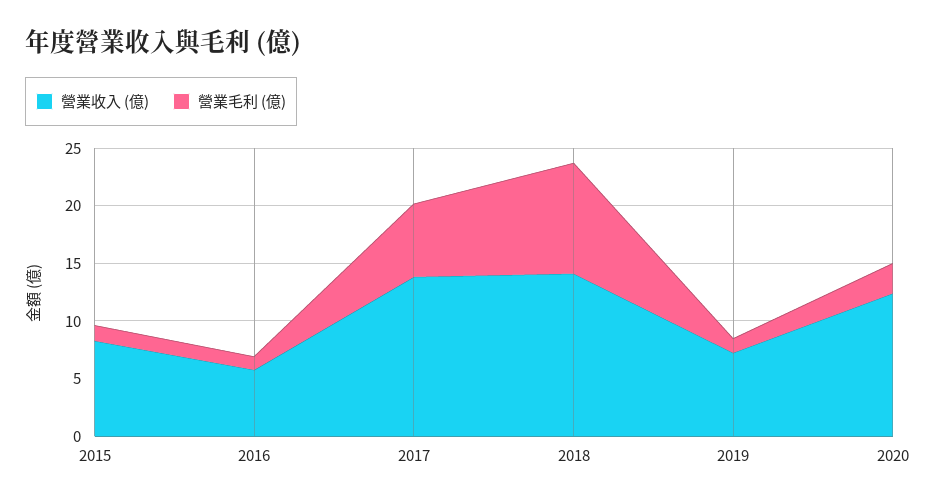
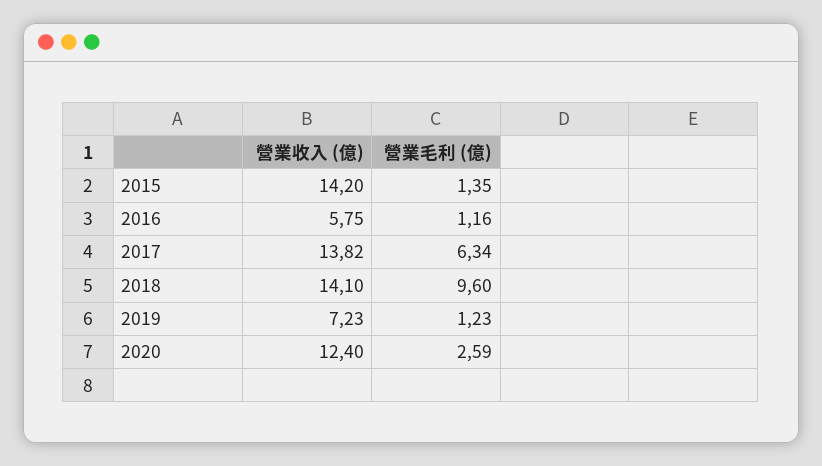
  {
    "營業收入 (億)": {
-     "2015": 8,
+     "2015": 14.2,
      "2016": 5.75,
      "2017": 13.82,
      "2018": 14.1,
      "2019": 7.23,
      "2020": 12.4
    },
    "營業毛利 (億)": {
      "2015": 1.35,
      "2016": 1.16,
      "2017": 6.34,
      "2018": 9.6,
      "2019": 1.23,
      "2020": 2.59
    }
  }

